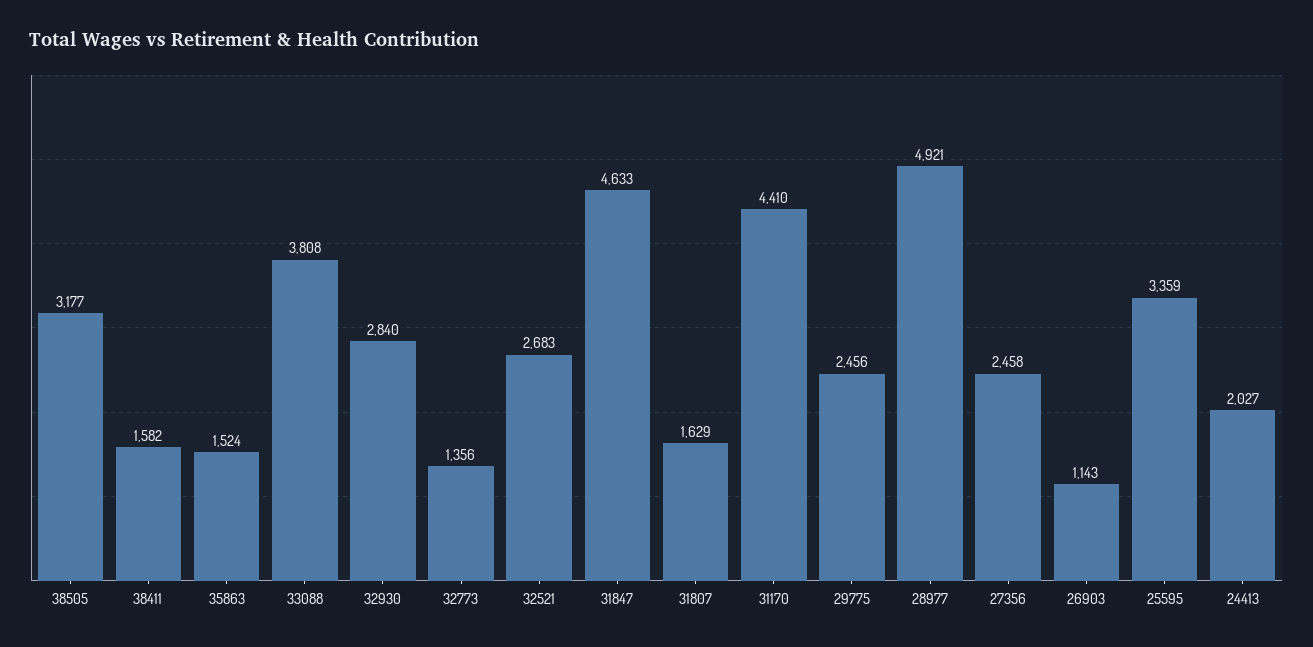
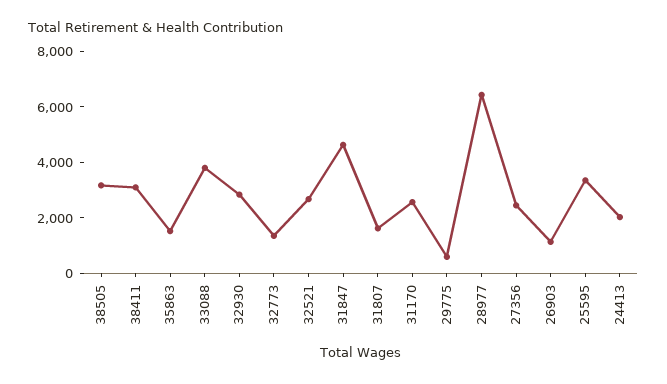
  {
    "38505": 3177,
-   "38411": 1582,
+   "38411": 3000,
    "35863": 1524,
    "33088": 3808,
    "32930": 2840,
    "32773": 1356,
    "32521": 2683,
    "31847": 4633,
    "31807": 1629,
-   "31170": 4410,
+   "31170": 2500,
-   "29775": 2456,
+   "29775": 500,
-   "28977": 4921,
+   "28977": 6500,
    "27356": 2458,
    "26903": 1143,
    "25595": 3359,
    "24413": 2027
  }

